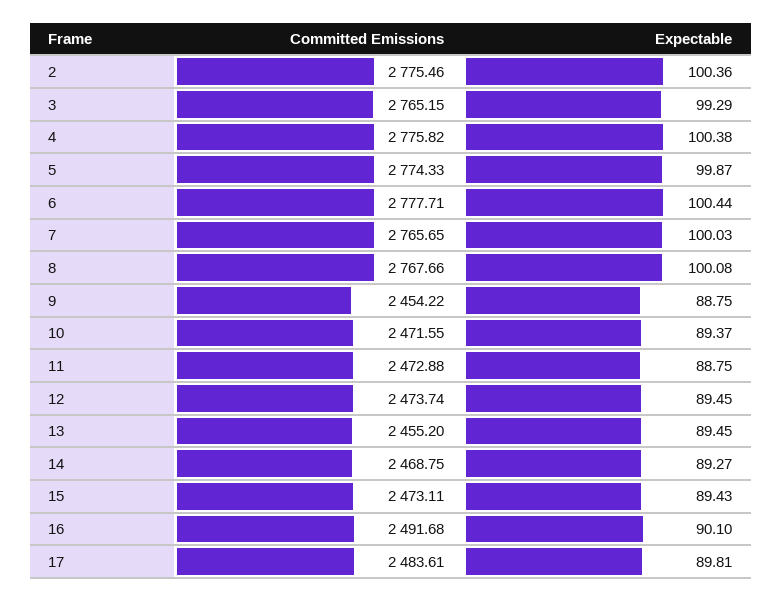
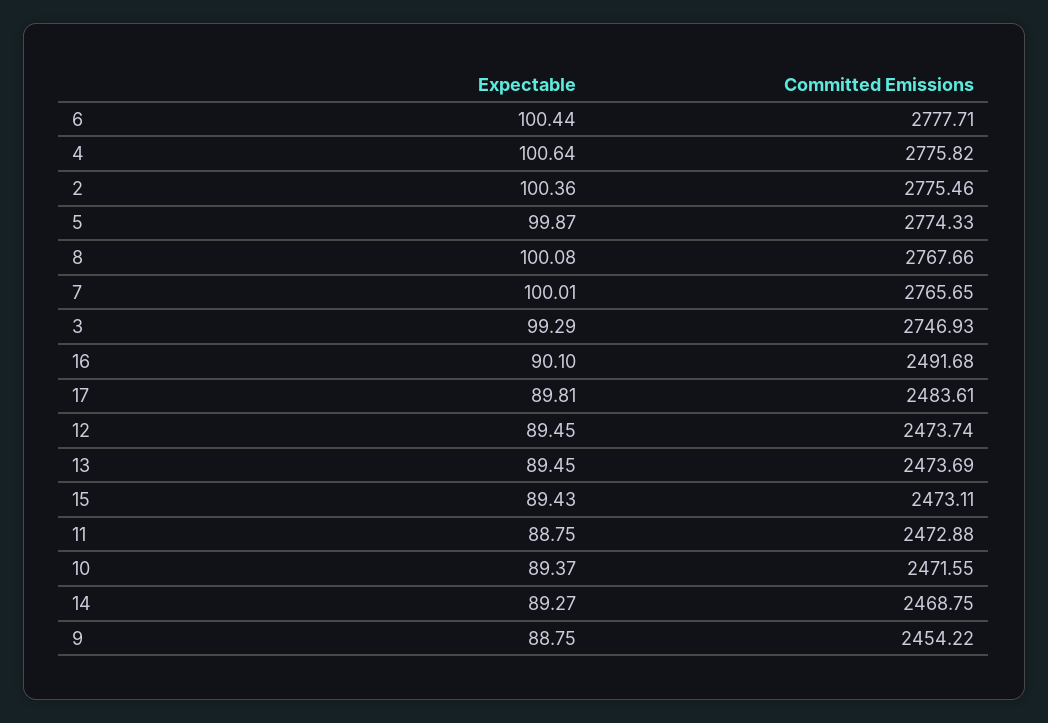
  {
    "Committed Emissions": {
      "2": 2775.46,
-     "3": 2765.15,
+     "3": 2746.93,
      "4": 2775.82,
      "5": 2774.33,
      "6": 2777.71,
      "7": 2765.65,
      "8": 2767.66,
      "9": 2454.22,
      "10": 2471.55,
      "11": 2472.88,
      "12": 2473.74,
-     "13": 2455.2,
+     "13": 2473.69,
      "14": 2468.75,
      "15": 2473.11,
      "16": 2491.68,
      "17": 2483.61
    },
    "Expectable": {
      "2": 100.36,
      "3": 99.29,
-     "4": 100.38,
+     "4": 100.64,
      "5": 99.87,
      "6": 100.44,
-     "7": 100.03,
+     "7": 100.01,
      "8": 100.08,
      "9": 88.75,
      "10": 89.37,
      "11": 88.75,
      "12": 89.45,
      "13": 89.45,
      "14": 89.27,
      "15": 89.43,
      "16": 90.1,
      "17": 89.81
    }
  }

